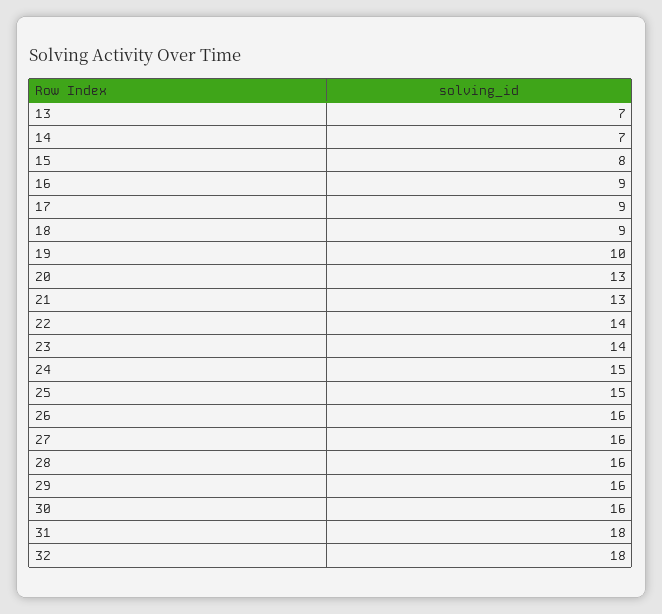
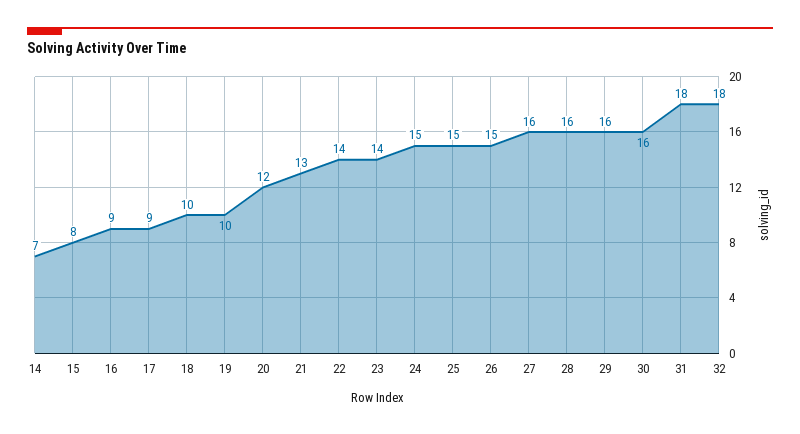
  {
-   "13": 7,
    "14": 7,
    "15": 8,
    "16": 9,
    "17": 9,
-   "18": 9,
+   "18": 10,
    "19": 10,
-   "20": 13,
+   "20": 12,
    "21": 13,
    "22": 14,
    "23": 14,
    "24": 15,
    "25": 15,
-   "26": 16,
+   "26": 15,
    "27": 16,
    "28": 16,
    "29": 16,
    "30": 16,
    "31": 18,
    "32": 18
  }

